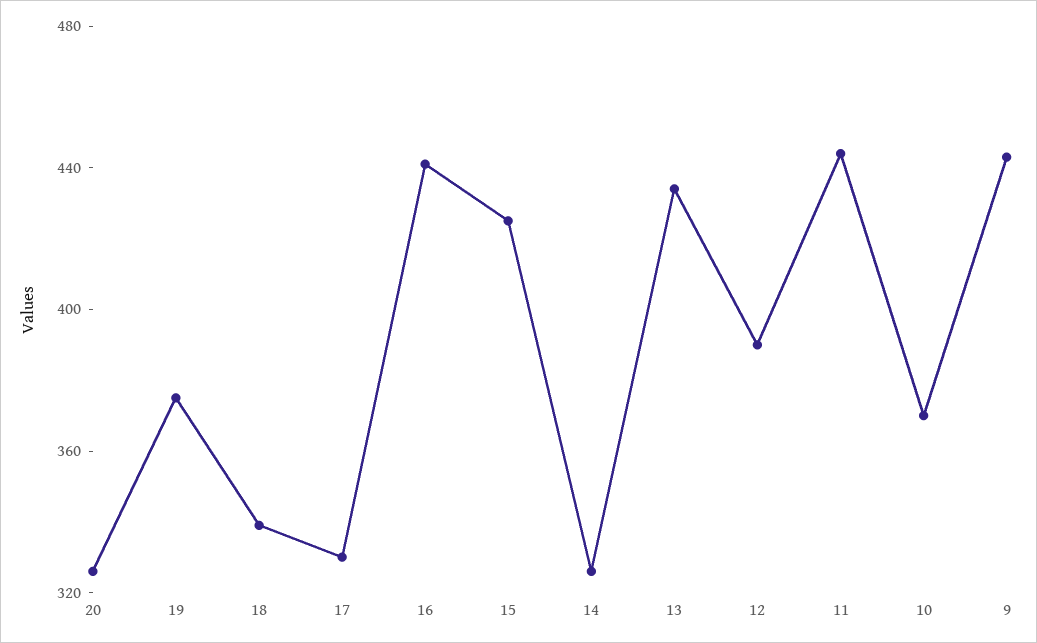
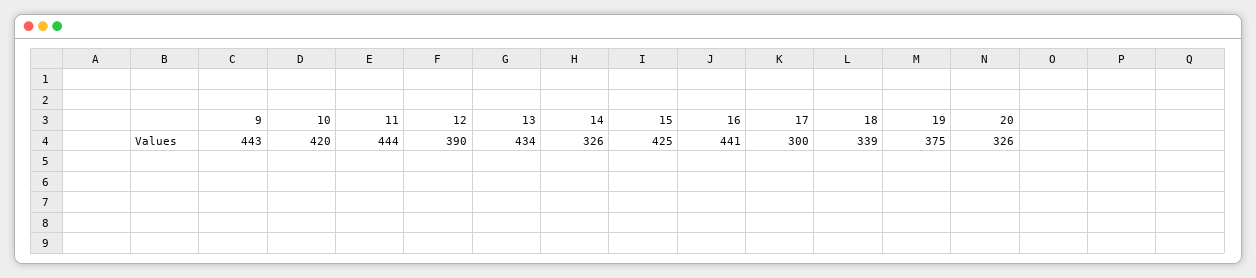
  {
    "20": 326,
    "19": 375,
    "18": 339,
-   "17": 330,
+   "17": 300,
    "16": 441,
    "15": 425,
    "14": 326,
    "13": 434,
    "12": 390,
    "11": 444,
-   "10": 370,
+   "10": 420,
    "9": 443
  }

